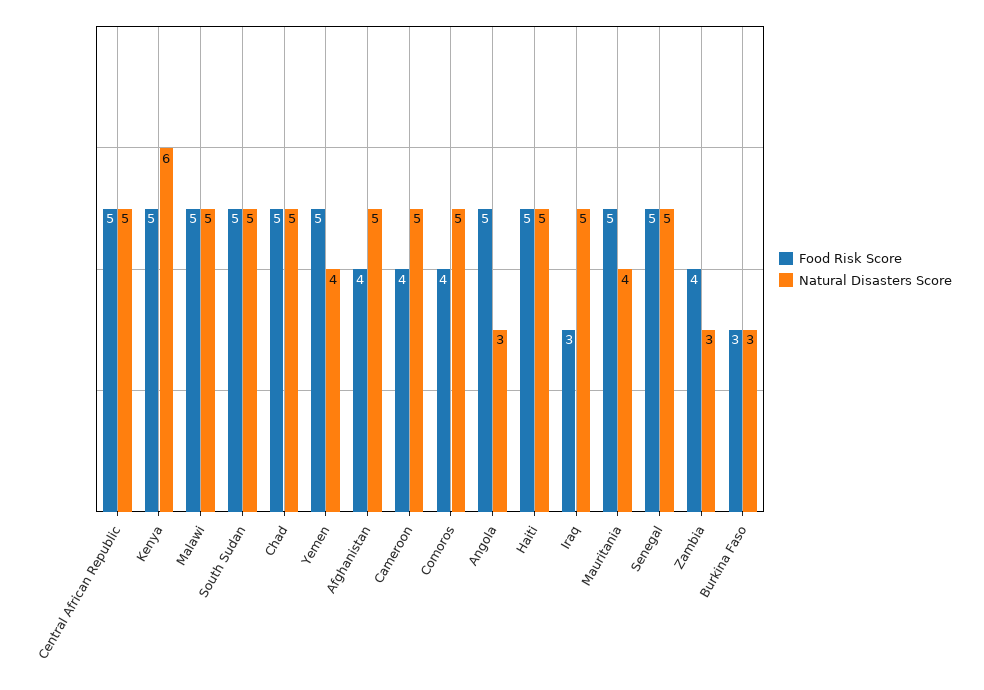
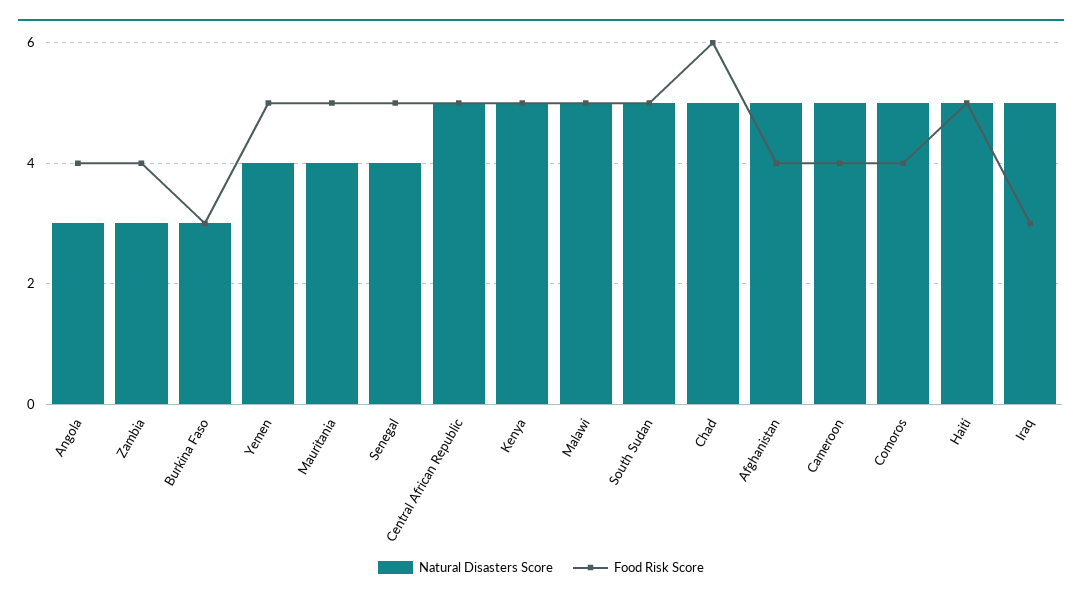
  {
    "Food Risk Score": {
      "Central African Republic": 5,
      "Kenya": 5,
      "Malawi": 5,
      "South Sudan": 5,
-     "Chad": 5,
+     "Chad": 6,
      "Yemen": 5,
      "Afghanistan": 4,
      "Cameroon": 4,
      "Comoros": 4,
-     "Angola": 5,
+     "Angola": 4,
      "Haiti": 5,
      "Iraq": 3,
      "Mauritania": 5,
      "Senegal": 5,
      "Zambia": 4,
      "Burkina Faso": 3
    },
    "Natural Disasters Score": {
      "Central African Republic": 5,
-     "Kenya": 6,
+     "Kenya": 5,
      "Malawi": 5,
      "South Sudan": 5,
      "Chad": 5,
      "Yemen": 4,
      "Afghanistan": 5,
      "Cameroon": 5,
      "Comoros": 5,
      "Angola": 3,
      "Haiti": 5,
      "Iraq": 5,
      "Mauritania": 4,
-     "Senegal": 5,
+     "Senegal": 4,
      "Zambia": 3,
      "Burkina Faso": 3
    }
  }

